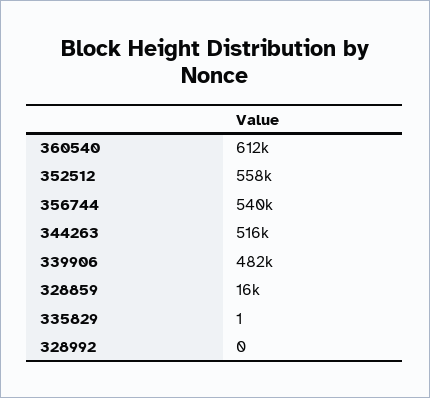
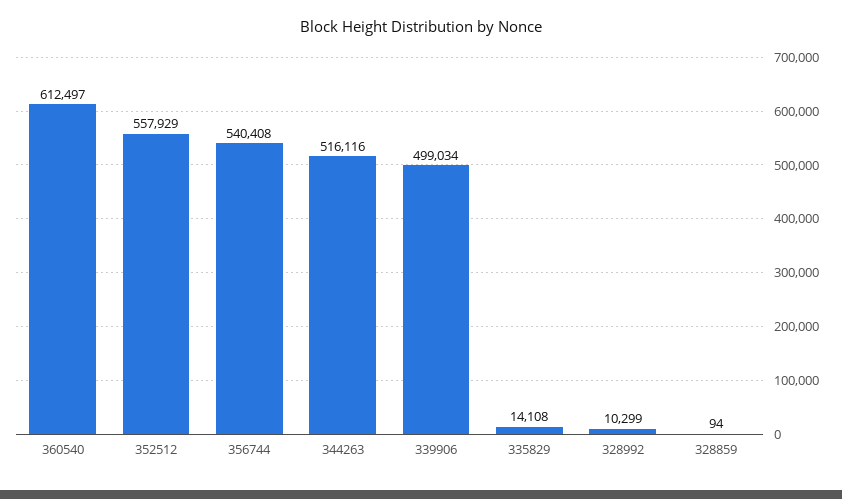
  {
    "360540": 612497,
    "352512": 557929,
    "356744": 540408,
    "344263": 516116,
-   "339906": 482000,
+   "339906": 499034,
-   "328859": 16000,
+   "328859": 94,
-   "335829": 1,
+   "335829": 14108,
-   "328992": 0
+   "328992": 10299
  }

